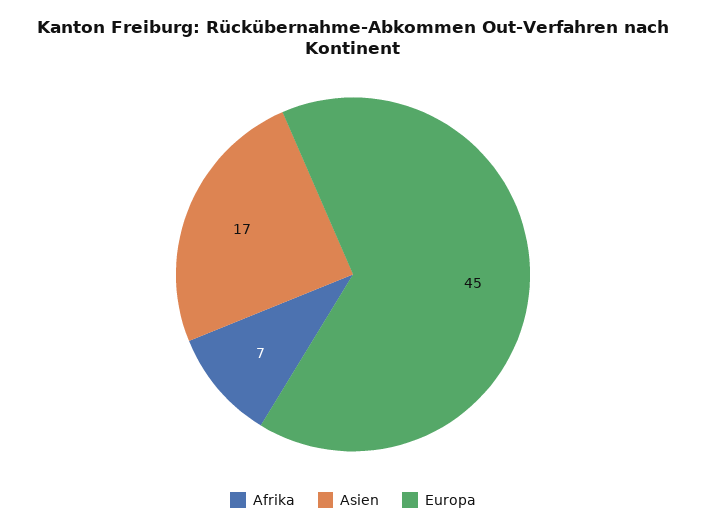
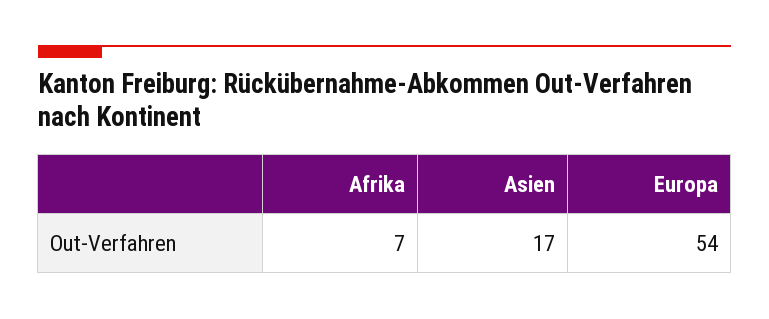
  {
    "Afrika": 7,
    "Asien": 17,
-   "Europa": 45
+   "Europa": 54
  }

